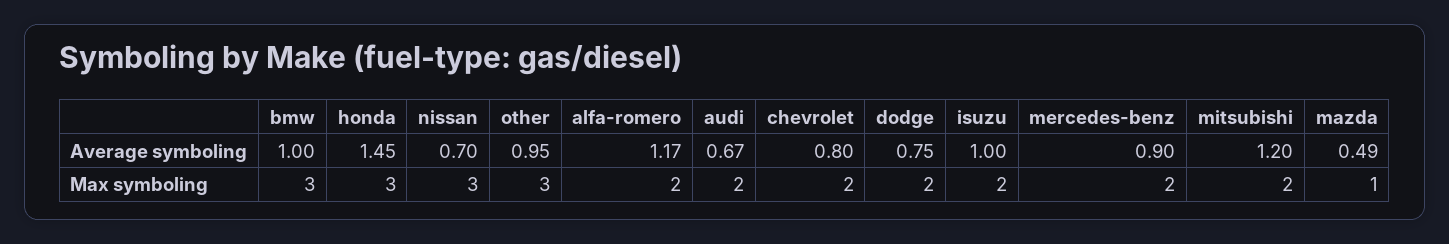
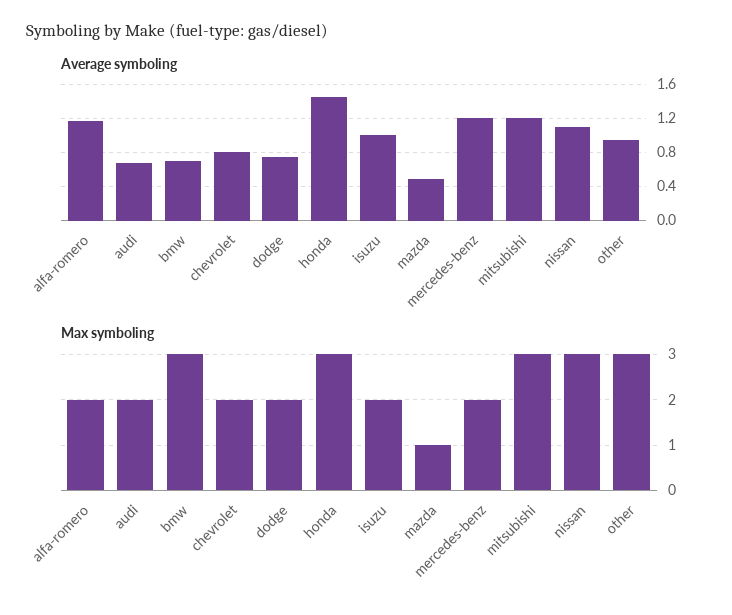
  {
    "Average symboling": {
-     "bmw": 1,
+     "bmw": 0.7,
      "honda": 1.45,
-     "nissan": 0.7,
+     "nissan": 1.1,
      "other": 0.95,
      "alfa-romero": 1.17,
      "audi": 0.67,
      "chevrolet": 0.8,
      "dodge": 0.75,
      "isuzu": 1,
-     "mercedes-benz": 0.9,
+     "mercedes-benz": 1.2,
      "mitsubishi": 1.2,
      "mazda": 0.49
    },
    "Max symboling": {
      "bmw": 3,
      "honda": 3,
      "nissan": 3,
      "other": 3,
      "alfa-romero": 2,
      "audi": 2,
      "chevrolet": 2,
      "dodge": 2,
      "isuzu": 2,
      "mercedes-benz": 2,
-     "mitsubishi": 2,
+     "mitsubishi": 3,
      "mazda": 1
    }
  }

